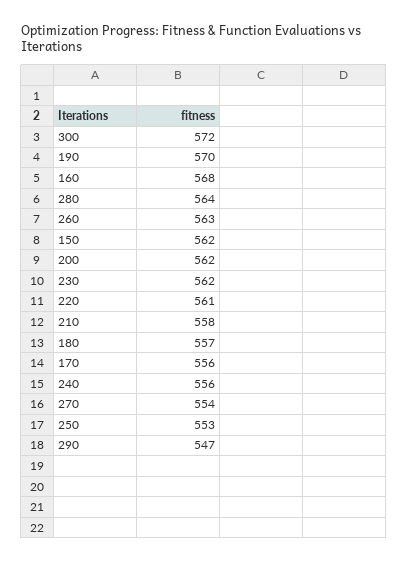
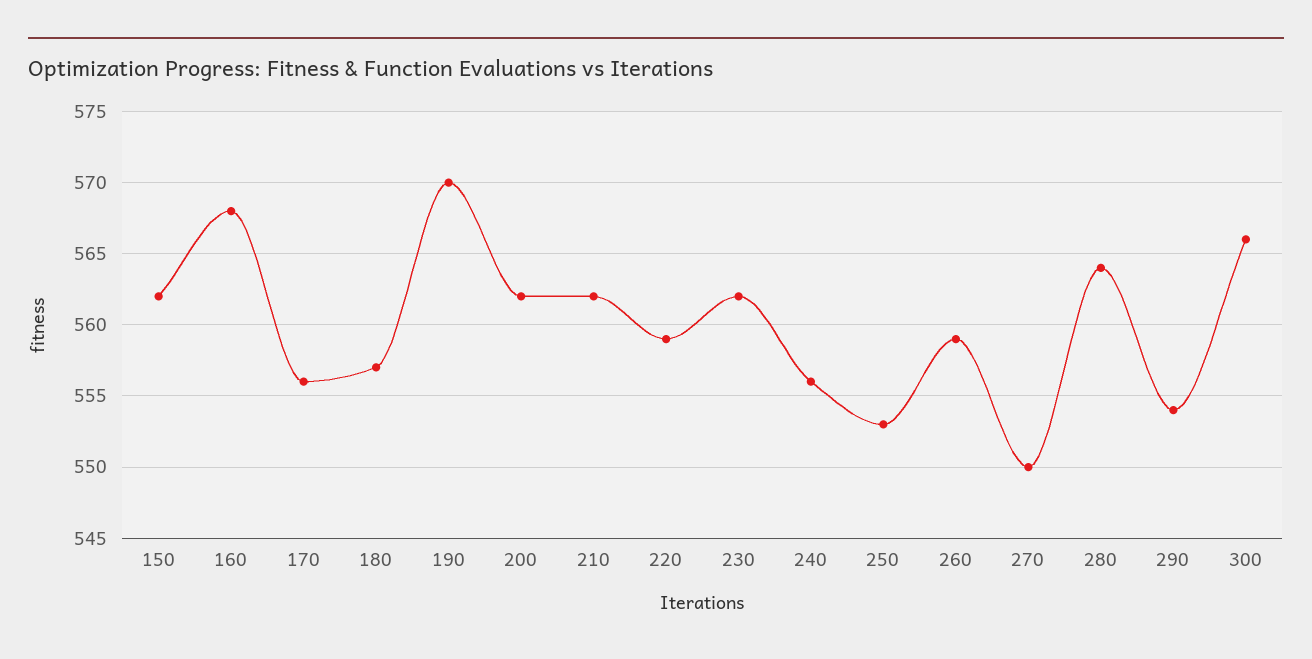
  {
-   "300": 572,
+   "300": 566,
    "190": 570,
    "160": 568,
    "280": 564,
-   "260": 563,
+   "260": 559,
    "150": 562,
    "200": 562,
    "230": 562,
-   "220": 561,
+   "220": 559,
-   "210": 558,
+   "210": 562,
    "180": 557,
    "170": 556,
    "240": 556,
-   "270": 554,
+   "270": 550,
    "250": 553,
-   "290": 547
+   "290": 554
  }

